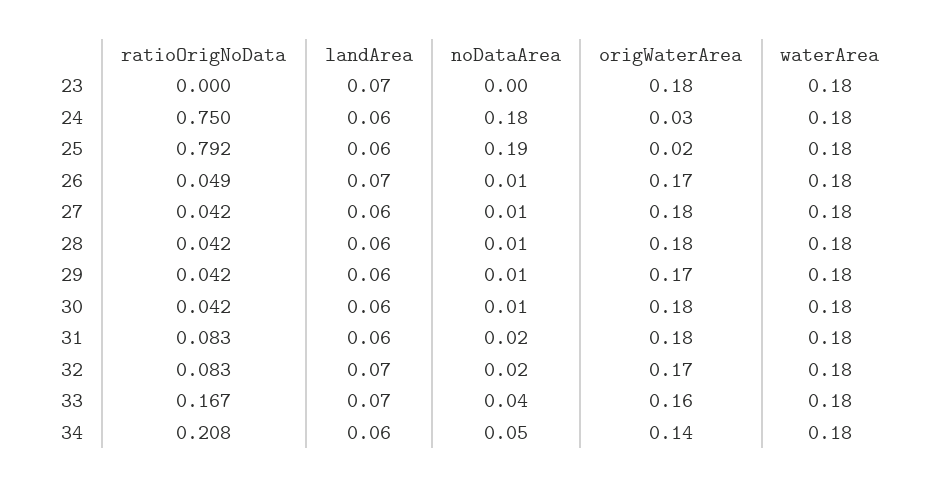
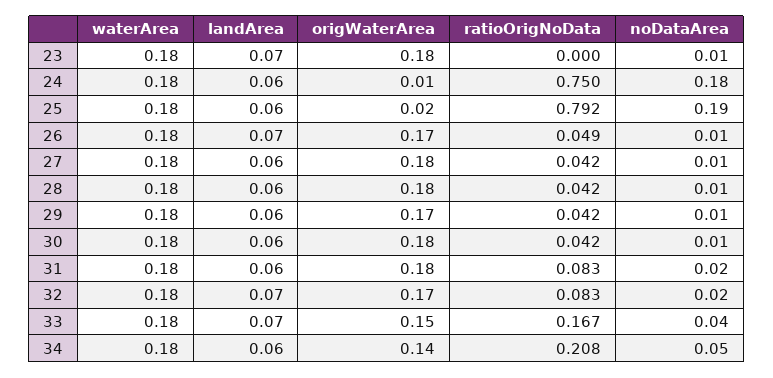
  {
    "ratioOrigNoData": {
      "23": 0,
      "24": 0.75,
      "25": 0.792,
      "26": 0.049,
      "27": 0.042,
      "28": 0.042,
      "29": 0.042,
      "30": 0.042,
      "31": 0.083,
      "32": 0.083,
      "33": 0.167,
      "34": 0.208
    },
    "landArea": {
      "23": 0.07,
      "24": 0.06,
      "25": 0.06,
      "26": 0.07,
      "27": 0.06,
      "28": 0.06,
      "29": 0.06,
      "30": 0.06,
      "31": 0.06,
      "32": 0.07,
      "33": 0.07,
      "34": 0.06
    },
    "noDataArea": {
-     "23": 0,
+     "23": 0.01,
      "24": 0.18,
      "25": 0.19,
      "26": 0.01,
      "27": 0.01,
      "28": 0.01,
      "29": 0.01,
      "30": 0.01,
      "31": 0.02,
      "32": 0.02,
      "33": 0.04,
      "34": 0.05
    },
    "origWaterArea": {
      "23": 0.18,
-     "24": 0.03,
+     "24": 0.01,
      "25": 0.02,
      "26": 0.17,
      "27": 0.18,
      "28": 0.18,
      "29": 0.17,
      "30": 0.18,
      "31": 0.18,
      "32": 0.17,
-     "33": 0.16,
+     "33": 0.15,
      "34": 0.14
    },
    "waterArea": {
      "23": 0.18,
      "24": 0.18,
      "25": 0.18,
      "26": 0.18,
      "27": 0.18,
      "28": 0.18,
      "29": 0.18,
      "30": 0.18,
      "31": 0.18,
      "32": 0.18,
      "33": 0.18,
      "34": 0.18
    }
  }

